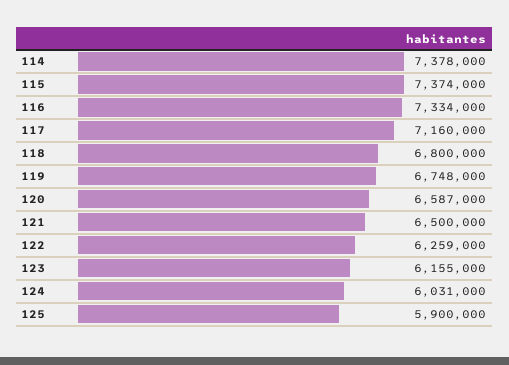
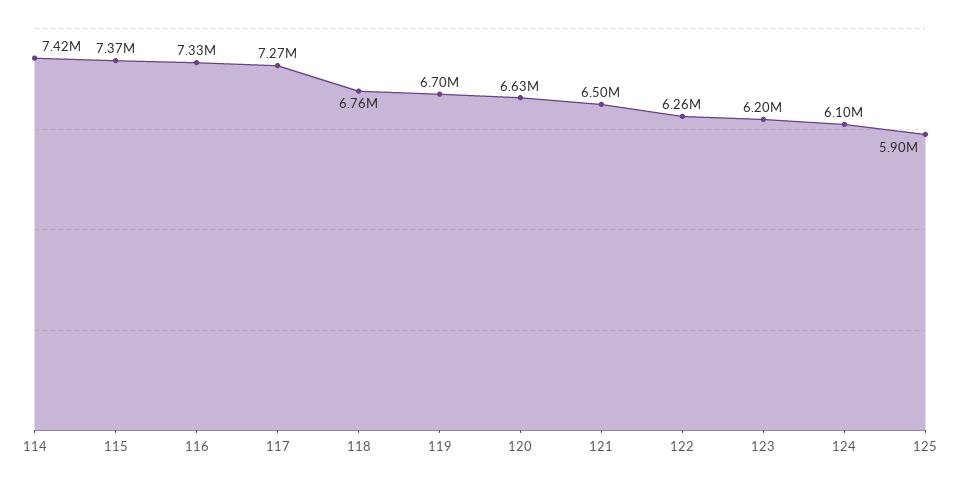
  {
-   "114": 7378000,
+   "114": 7420000,
    "115": 7374000,
    "116": 7334000,
-   "117": 7160000,
+   "117": 7270000,
-   "118": 6800000,
+   "118": 6760000,
-   "119": 6748000,
+   "119": 6700000,
-   "120": 6587000,
+   "120": 6630000,
    "121": 6500000,
    "122": 6259000,
-   "123": 6155000,
+   "123": 6200000,
-   "124": 6031000,
+   "124": 6100000,
    "125": 5900000
  }

